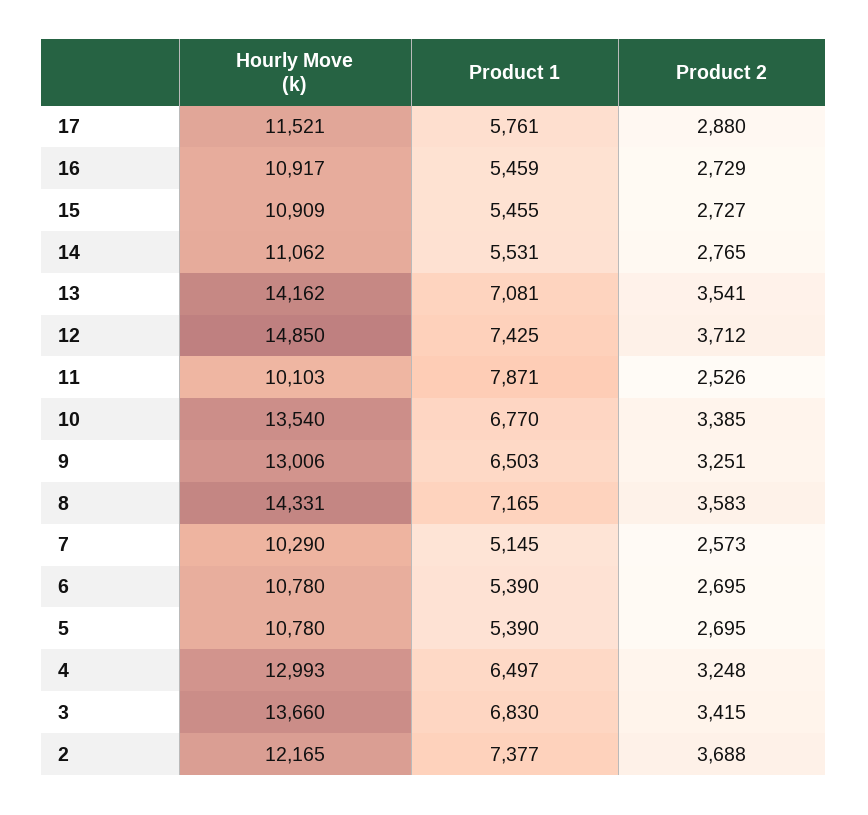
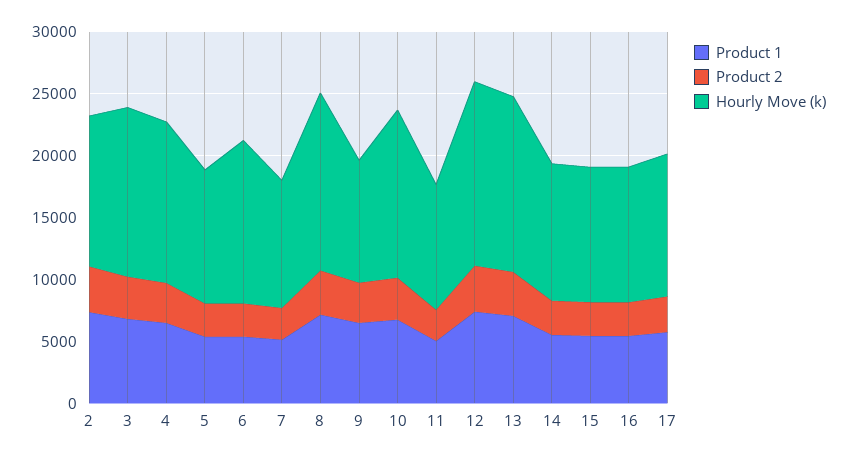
  {
    "Hourly Move (k)": {
      "17": 11521,
      "16": 10917,
      "15": 10909,
      "14": 11062,
      "13": 14162,
      "12": 14850,
      "11": 10103,
      "10": 13540,
-     "9": 13006,
+     "9": 10000,
      "8": 14331,
      "7": 10290,
-     "6": 10780,
+     "6": 13000,
      "5": 10780,
      "4": 12993,
      "3": 13660,
      "2": 12165
    },
    "Product 1": {
      "17": 5761,
      "16": 5459,
      "15": 5455,
      "14": 5531,
      "13": 7081,
      "12": 7425,
-     "11": 7871,
+     "11": 5000,
      "10": 6770,
      "9": 6503,
      "8": 7165,
      "7": 5145,
      "6": 5390,
      "5": 5390,
      "4": 6497,
      "3": 6830,
      "2": 7377
    },
    "Product 2": {
      "17": 2880,
      "16": 2729,
      "15": 2727,
      "14": 2765,
      "13": 3541,
      "12": 3712,
      "11": 2526,
      "10": 3385,
      "9": 3251,
      "8": 3583,
      "7": 2573,
      "6": 2695,
      "5": 2695,
      "4": 3248,
      "3": 3415,
      "2": 3688
    }
  }

